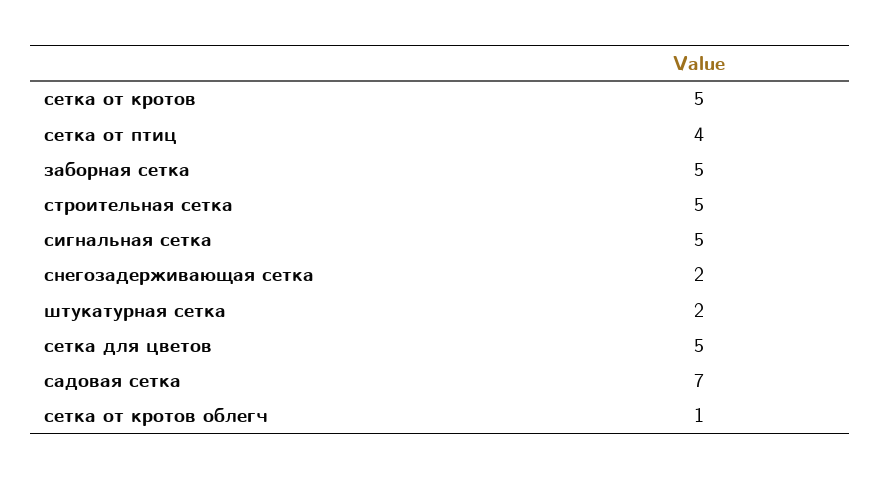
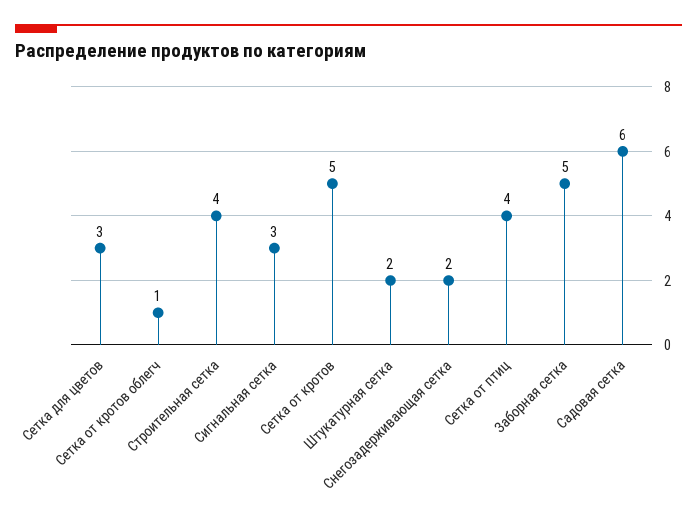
  {
    "сетка от кротов": 5,
    "сетка от птиц": 4,
    "заборная сетка": 5,
-   "строительная сетка": 5,
+   "строительная сетка": 4,
-   "сигнальная сетка": 5,
+   "сигнальная сетка": 3,
    "снегозадерживающая сетка": 2,
    "штукатурная сетка": 2,
-   "сетка для цветов": 5,
+   "сетка для цветов": 3,
-   "садовая сетка": 7,
+   "садовая сетка": 6,
    "сетка от кротов облегч": 1
  }

